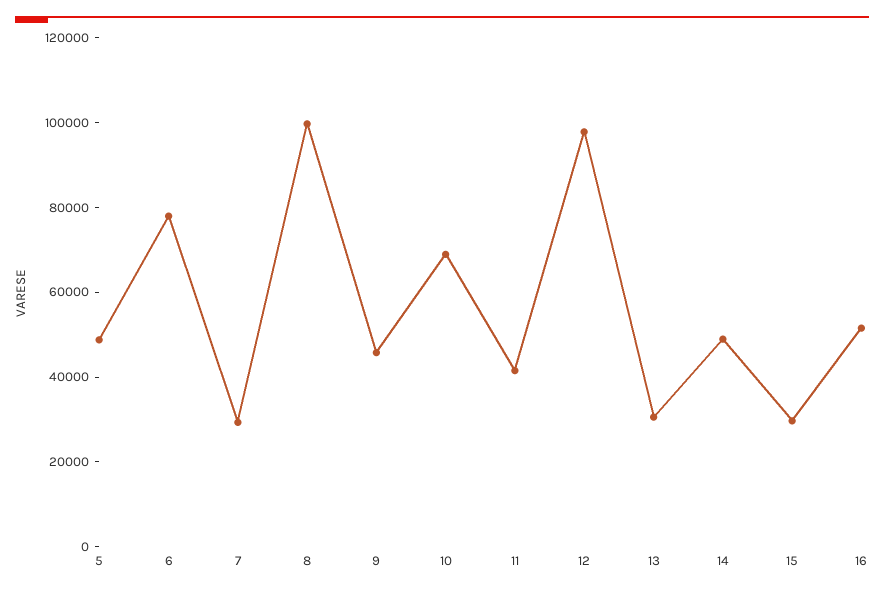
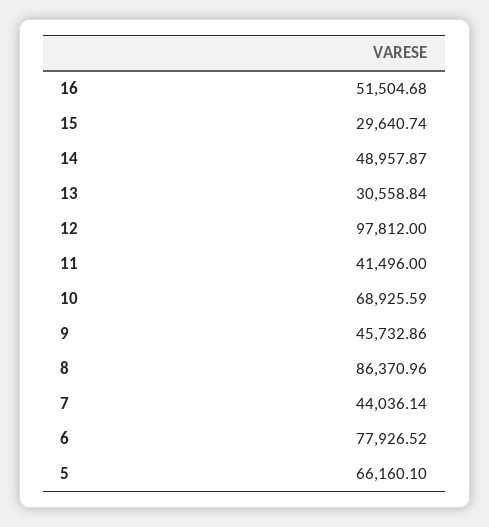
  {
-   "5": 50000,
+   "5": 66160.1,
    "6": 77926.52,
-   "7": 30000,
+   "7": 44036.14,
-   "8": 100000,
+   "8": 86370.96,
    "9": 45732.86,
    "10": 68925.59,
    "11": 41496,
    "12": 97812,
    "13": 30558.84,
    "14": 48957.87,
    "15": 29640.74,
    "16": 51504.68
  }

